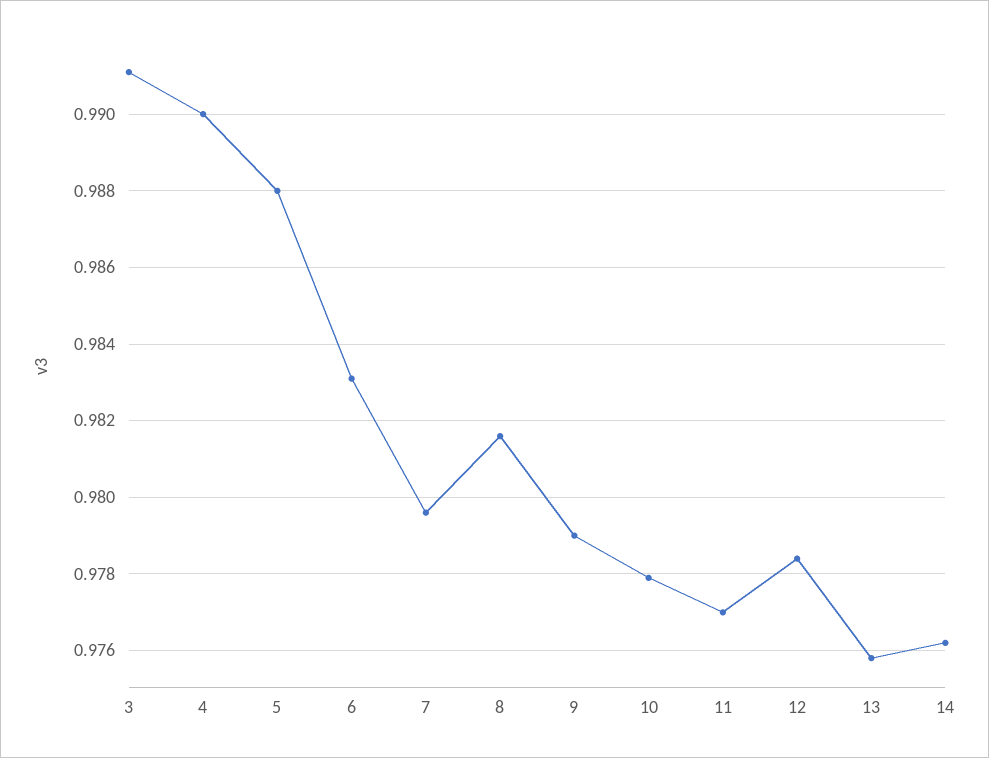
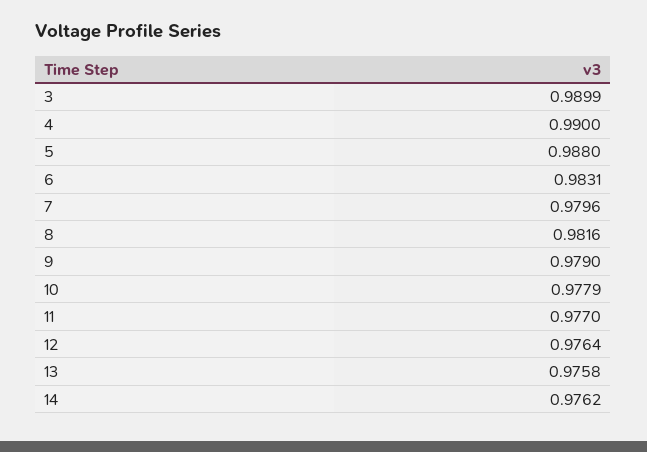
  {
-   "3": 0.991,
+   "3": 0.9899,
    "4": 0.99,
    "5": 0.988,
    "6": 0.9831,
    "7": 0.9796,
    "8": 0.9816,
    "9": 0.979,
    "10": 0.9779,
    "11": 0.977,
-   "12": 0.9785,
+   "12": 0.9764,
    "13": 0.9758,
    "14": 0.9762
  }

